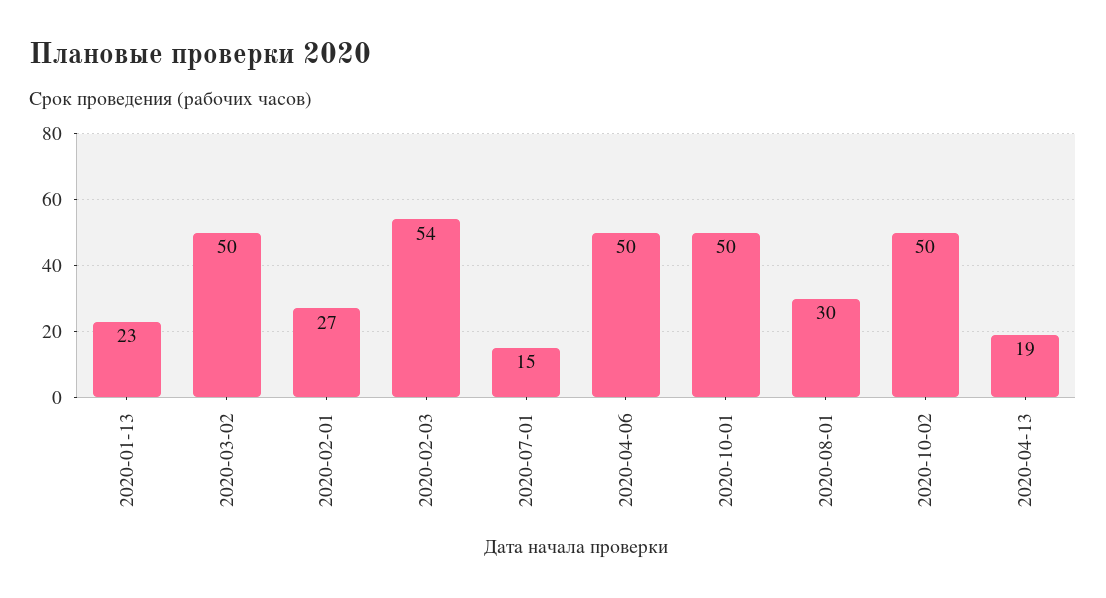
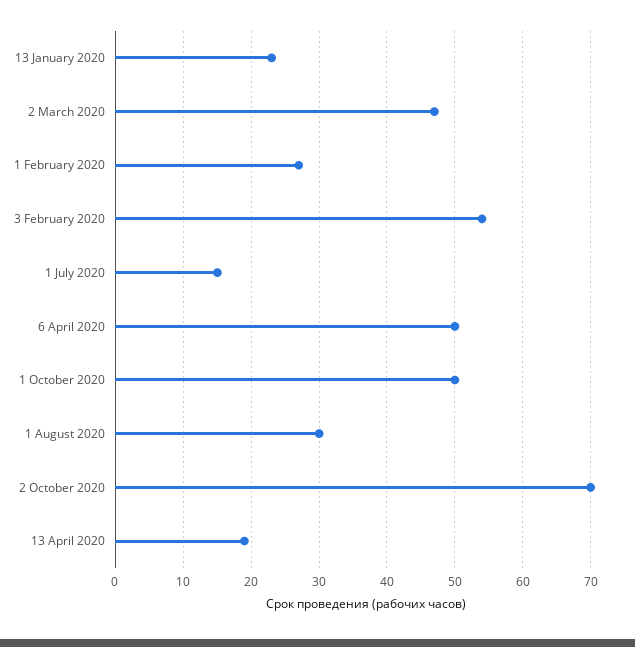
  {
    "2020-01-13": 23,
-   "2020-03-02": 50,
+   "2020-03-02": 47,
    "2020-02-01": 27,
    "2020-02-03": 54,
    "2020-07-01": 15,
    "2020-04-06": 50,
    "2020-10-01": 50,
    "2020-08-01": 30,
-   "2020-10-02": 50,
+   "2020-10-02": 70,
    "2020-04-13": 19
  }

